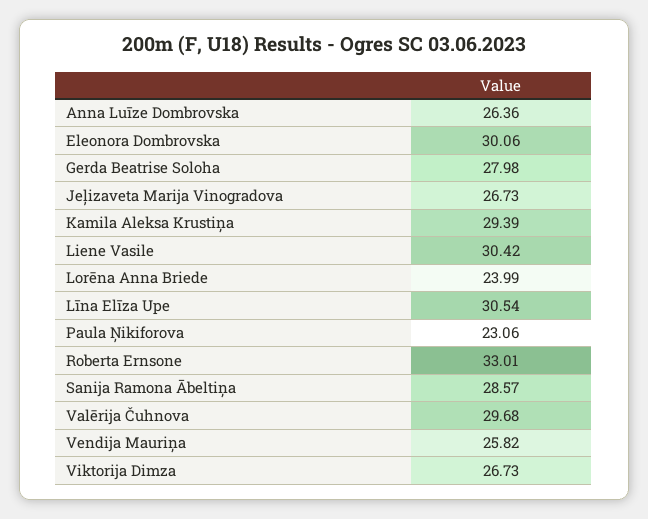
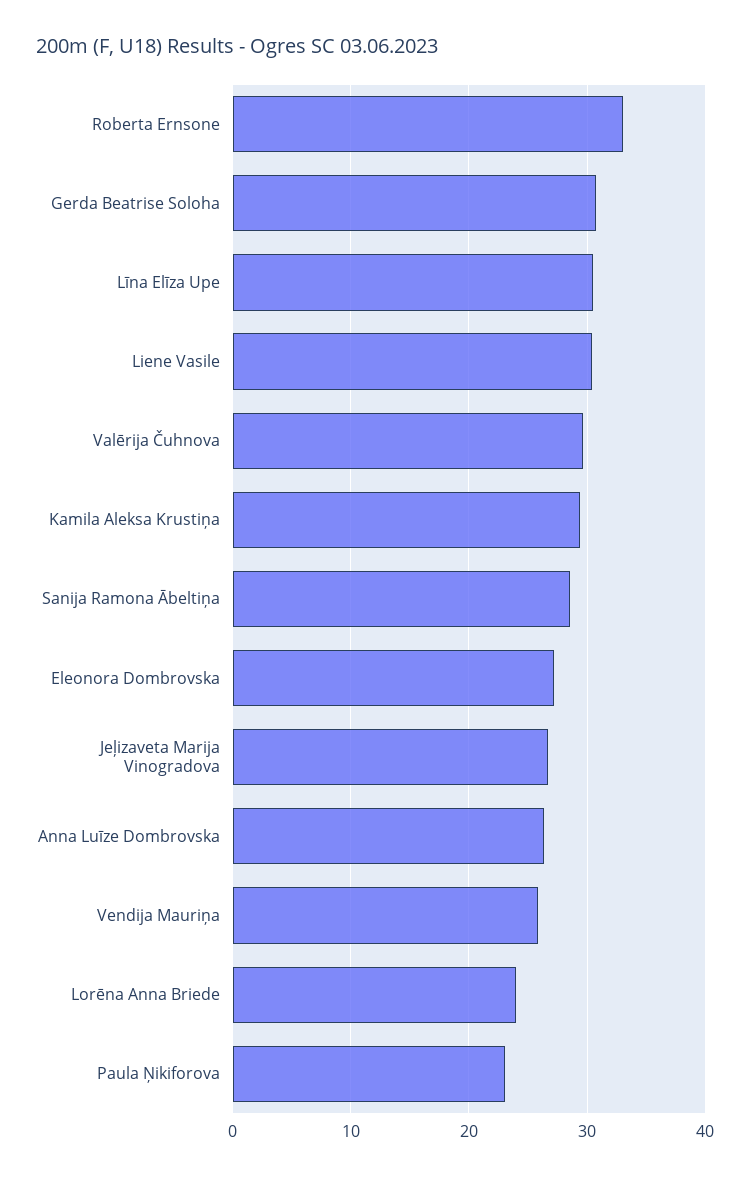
  {
    "Anna Luīze Dombrovska": 26.36,
-   "Eleonora Dombrovska": 30.06,
+   "Eleonora Dombrovska": 27,
-   "Gerda Beatrise Soloha": 27.98,
+   "Gerda Beatrise Soloha": 31,
    "Jeļizaveta Marija Vinogradova": 26.73,
    "Kamila Aleksa Krustiņa": 29.39,
    "Liene Vasile": 30.42,
    "Lorēna Anna Briede": 23.99,
    "Līna Elīza Upe": 30.54,
    "Paula Ņikiforova": 23.06,
    "Roberta Ernsone": 33.01,
    "Sanija Ramona Ābeltiņa": 28.57,
    "Valērija Čuhnova": 29.68,
-   "Vendija Mauriņa": 25.82,
+   "Vendija Mauriņa": 25.82
-   "Viktorija Dimza": 26.73
  }

